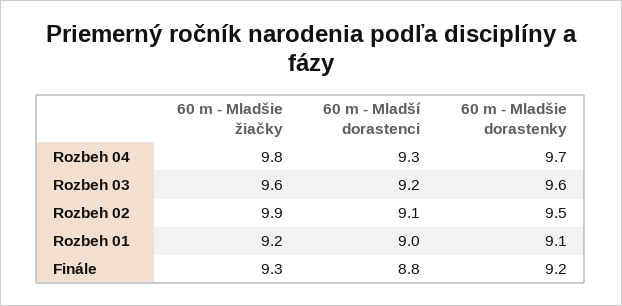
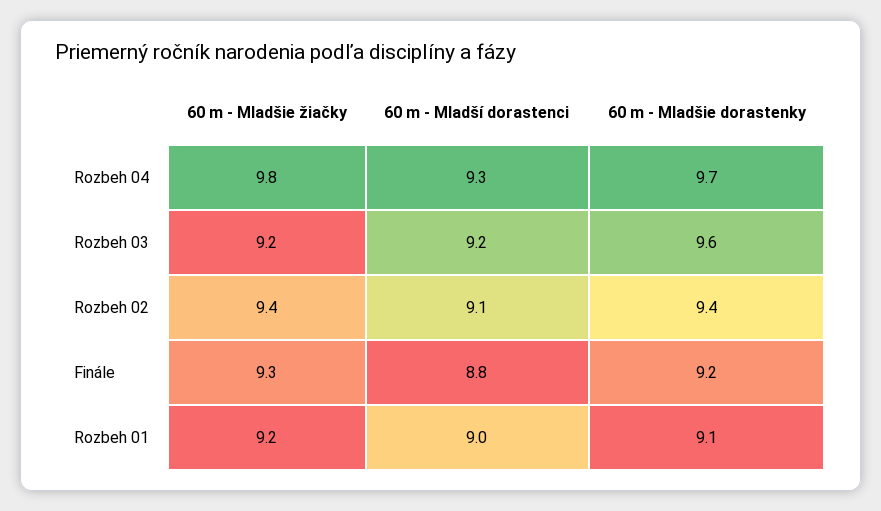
  {
    "60 m - Mladšie žiačky": {
      "Rozbeh 04": 9.8,
-     "Rozbeh 03": 9.6,
+     "Rozbeh 03": 9.2,
-     "Rozbeh 02": 9.9,
+     "Rozbeh 02": 9.4,
      "Rozbeh 01": 9.2,
      "Finále": 9.3
    },
    "60 m - Mladší dorastenci": {
      "Rozbeh 04": 9.3,
      "Rozbeh 03": 9.2,
      "Rozbeh 02": 9.1,
      "Rozbeh 01": 9,
      "Finále": 8.8
    },
    "60 m - Mladšie dorastenky": {
      "Rozbeh 04": 9.7,
      "Rozbeh 03": 9.6,
-     "Rozbeh 02": 9.5,
+     "Rozbeh 02": 9.4,
      "Rozbeh 01": 9.1,
      "Finále": 9.2
    }
  }

